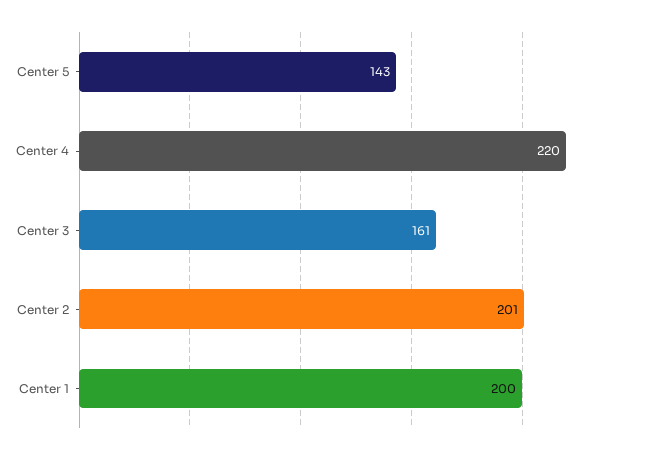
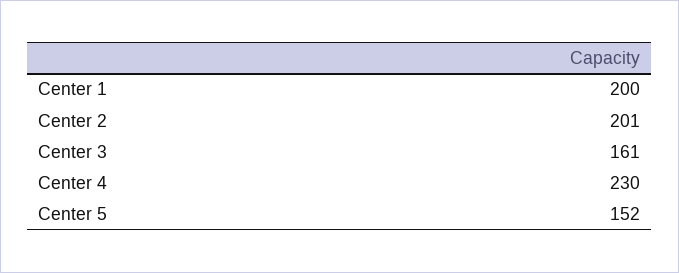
  {
-   "Center 5": 143,
+   "Center 5": 152,
-   "Center 4": 220,
+   "Center 4": 230,
    "Center 3": 161,
    "Center 2": 201,
    "Center 1": 200
  }

